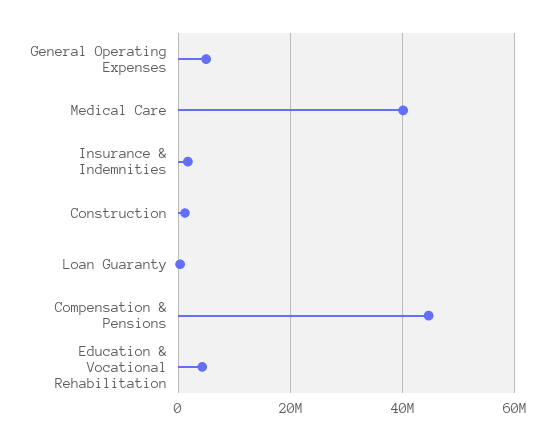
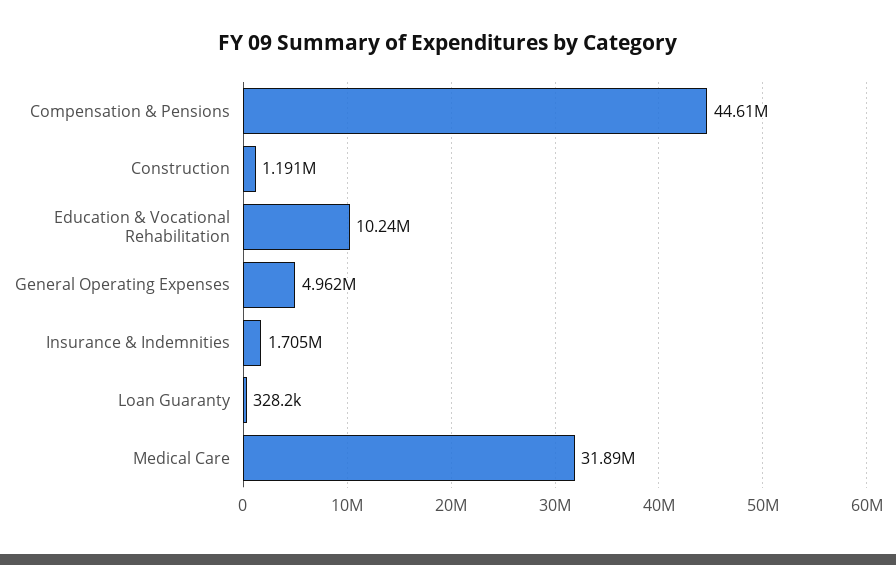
  {
    "General Operating Expenses": 4962000,
-   "Medical Care": 40000000,
+   "Medical Care": 31890000,
    "Insurance & Indemnities": 1705000,
    "Construction": 1191000,
    "Loan Guaranty": 328200,
    "Compensation & Pensions": 44610000,
-   "Education & Vocational Rehabilitation": 4000000
+   "Education & Vocational Rehabilitation": 10240000
  }

